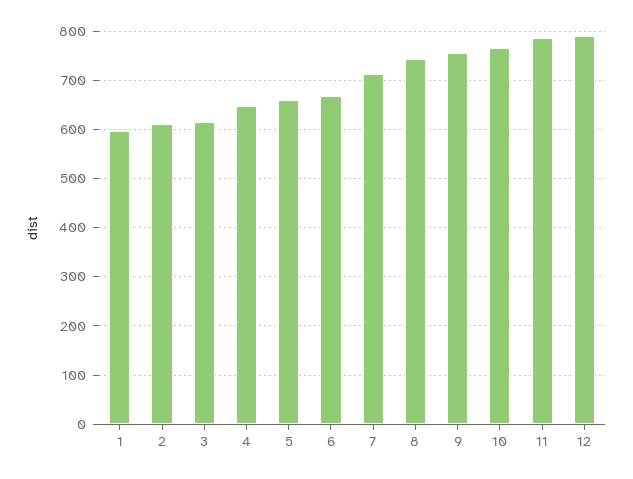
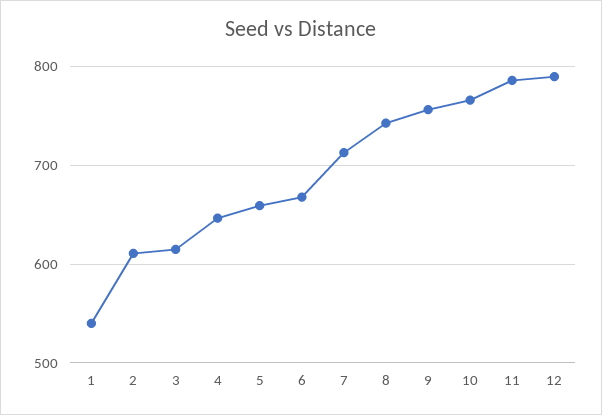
  {
-   "1": 600,
+   "1": 540,
    "2": 610,
    "3": 620,
    "4": 650,
    "5": 660,
    "6": 670,
    "7": 710,
    "8": 740,
    "9": 760,
    "10": 770,
    "11": 790,
    "12": 790
  }

